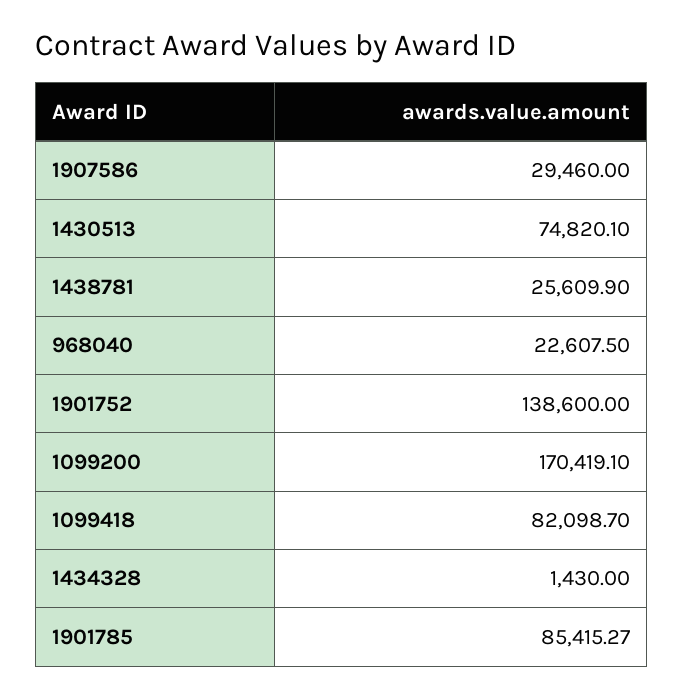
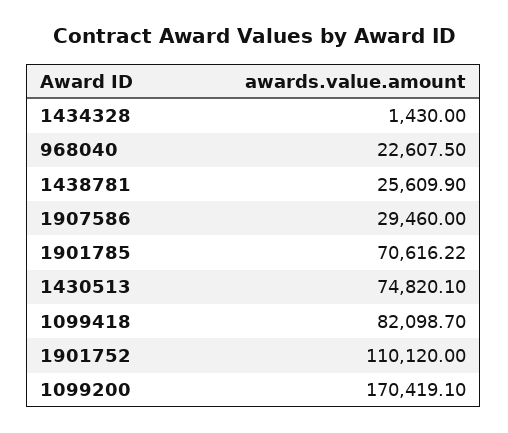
  {
    "1907586": 29460,
    "1430513": 74820.1,
    "1438781": 25609.9,
    "968040": 22607.5,
-   "1901752": 138600,
+   "1901752": 110120,
    "1099200": 170419.1,
    "1099418": 82098.7,
    "1434328": 1430,
-   "1901785": 85415.27
+   "1901785": 70616.22
  }

